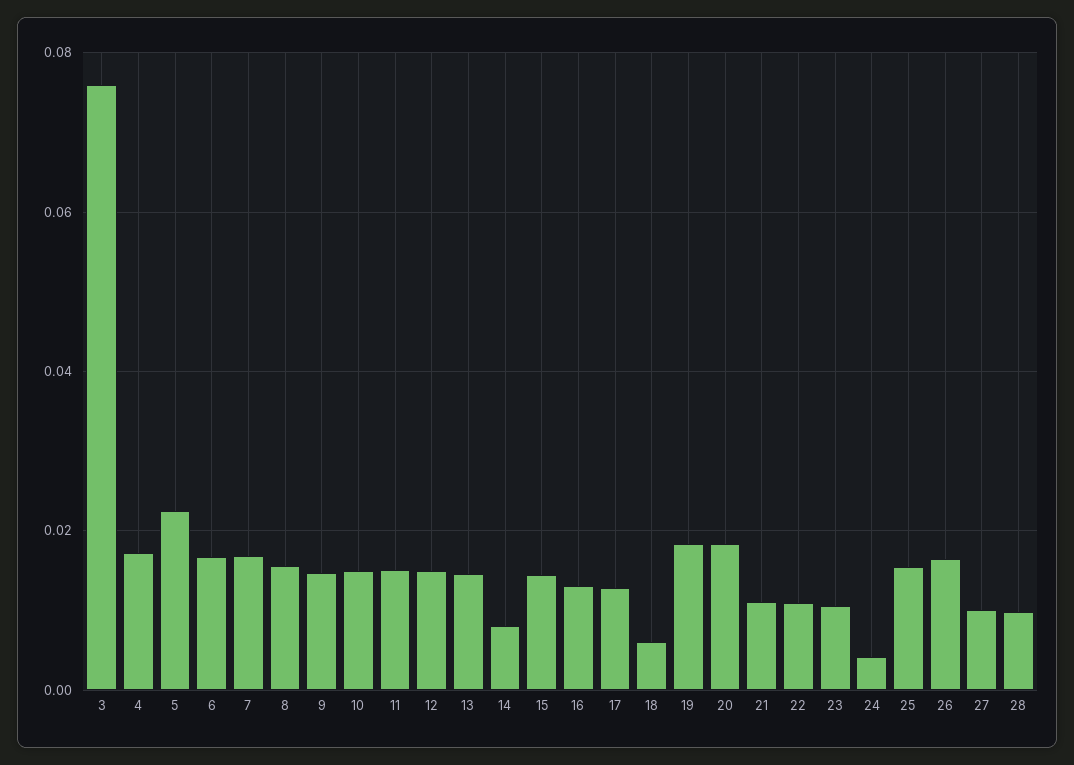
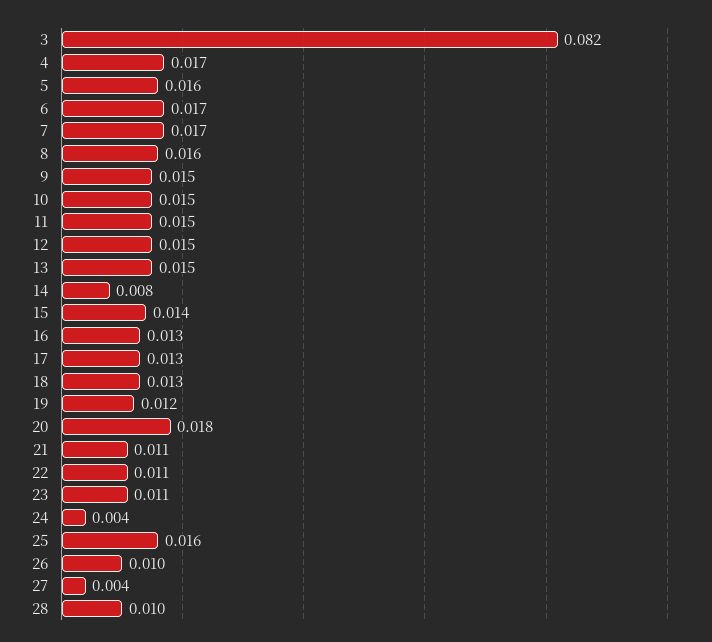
  {
-   "3": 0.076,
+   "3": 0.082,
    "4": 0.017,
-   "5": 0.022,
+   "5": 0.016,
    "6": 0.017,
    "7": 0.017,
    "8": 0.016,
    "9": 0.015,
    "10": 0.015,
    "11": 0.015,
    "12": 0.015,
    "13": 0.015,
    "14": 0.008,
    "15": 0.014,
    "16": 0.013,
    "17": 0.013,
-   "18": 0.006,
+   "18": 0.013,
-   "19": 0.018,
+   "19": 0.012,
    "20": 0.018,
    "21": 0.011,
    "22": 0.011,
    "23": 0.011,
    "24": 0.004,
    "25": 0.016,
-   "26": 0.016,
+   "26": 0.01,
-   "27": 0.01,
+   "27": 0.004,
    "28": 0.01
  }

